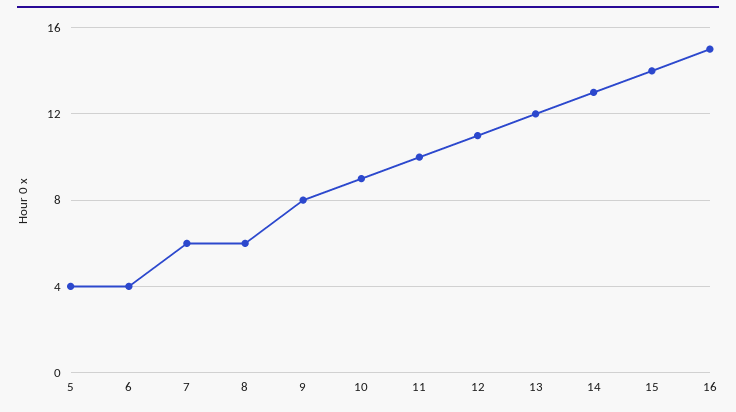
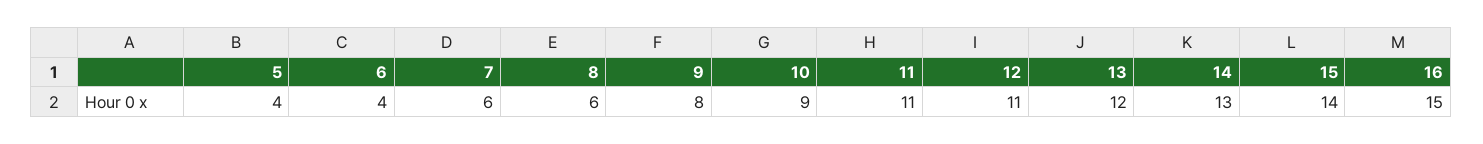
  {
    "5": 4,
    "6": 4,
    "7": 6,
    "8": 6,
    "9": 8,
    "10": 9,
-   "11": 10,
+   "11": 11,
    "12": 11,
    "13": 12,
    "14": 13,
    "15": 14,
    "16": 15
  }

